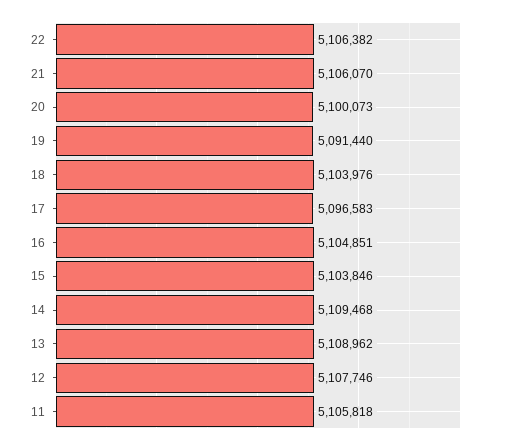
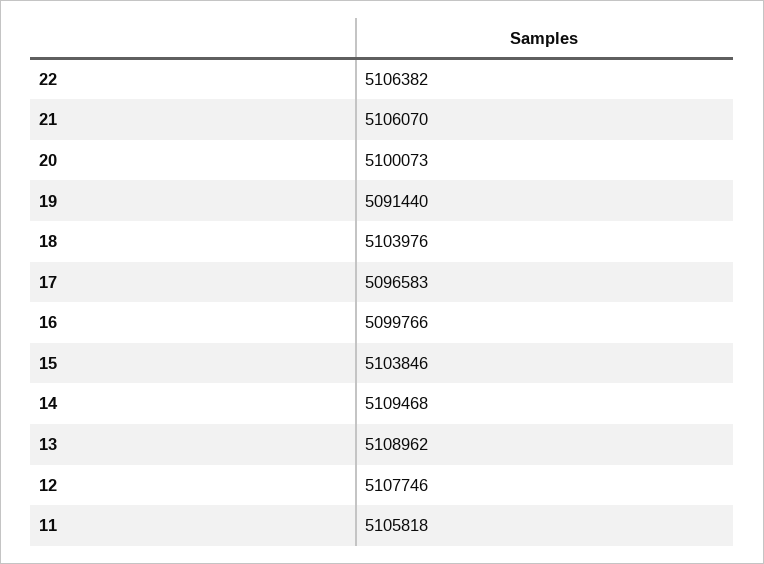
  {
    "22": 5106382,
    "21": 5106070,
    "20": 5100073,
    "19": 5091440,
    "18": 5103976,
    "17": 5096583,
-   "16": 5104851,
+   "16": 5099766,
    "15": 5103846,
    "14": 5109468,
    "13": 5108962,
    "12": 5107746,
    "11": 5105818
  }

